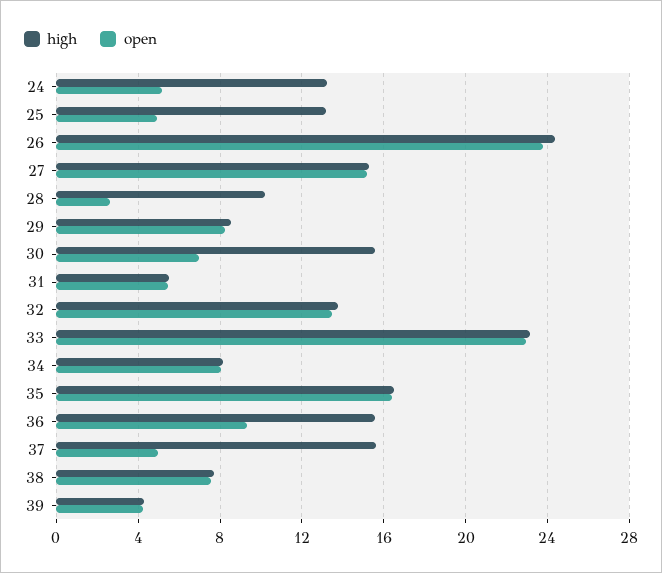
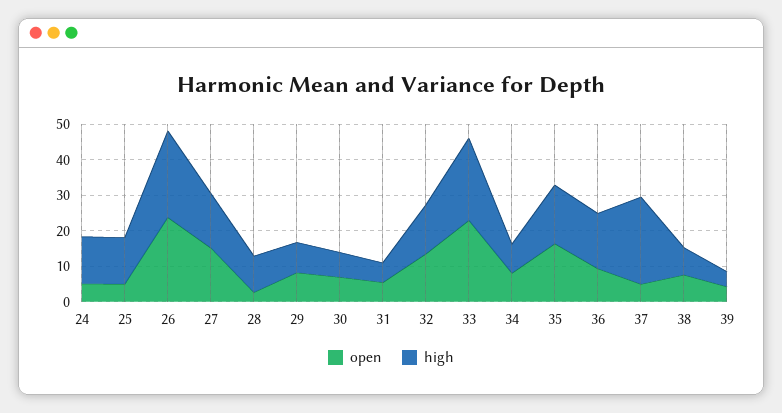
  {
    "high": {
      "24": 13,
      "25": 13,
      "26": 24.5,
      "27": 15.5,
      "28": 10,
      "29": 8.5,
-     "30": 15.5,
+     "30": 7.5,
      "31": 5.5,
      "32": 14,
      "33": 23,
      "34": 8,
      "35": 16.5,
      "36": 15.5,
-     "37": 15.5,
+     "37": 25,
      "38": 7.5,
      "39": 4.5
    },
    "open": {
      "24": 5,
      "25": 5,
      "26": 24,
      "27": 15,
      "28": 2.5,
      "29": 8,
      "30": 7,
      "31": 5.5,
      "32": 13.5,
      "33": 23,
      "34": 8,
      "35": 16.5,
      "36": 9.5,
      "37": 5,
      "38": 7.5,
      "39": 4.5
    }
  }

